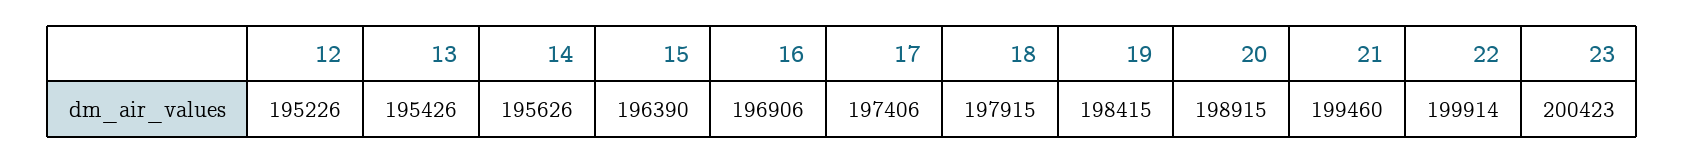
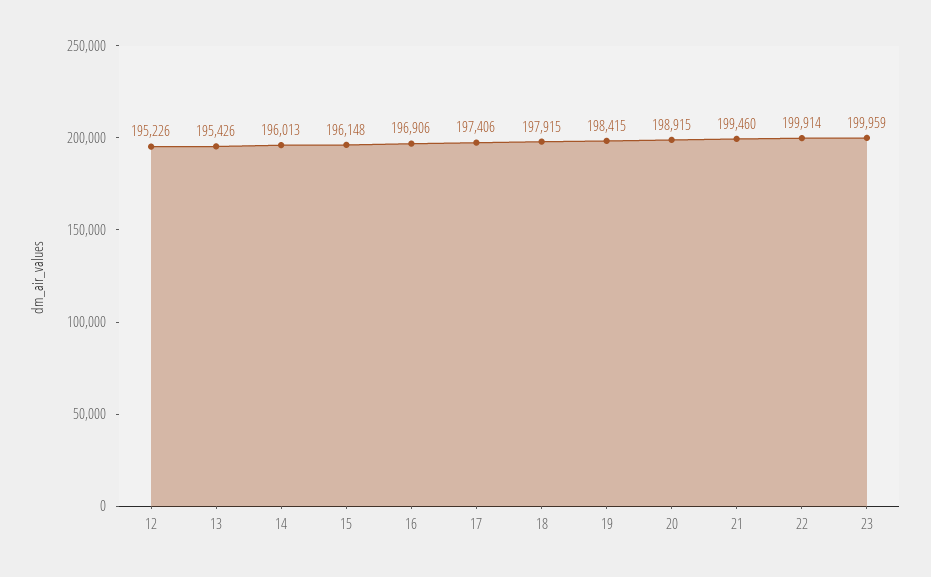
  {
    "12": 195226,
    "13": 195426,
-   "14": 195626,
+   "14": 196013,
-   "15": 196390,
+   "15": 196148,
    "16": 196906,
    "17": 197406,
    "18": 197915,
    "19": 198415,
    "20": 198915,
    "21": 199460,
    "22": 199914,
-   "23": 200423
+   "23": 199959
  }

